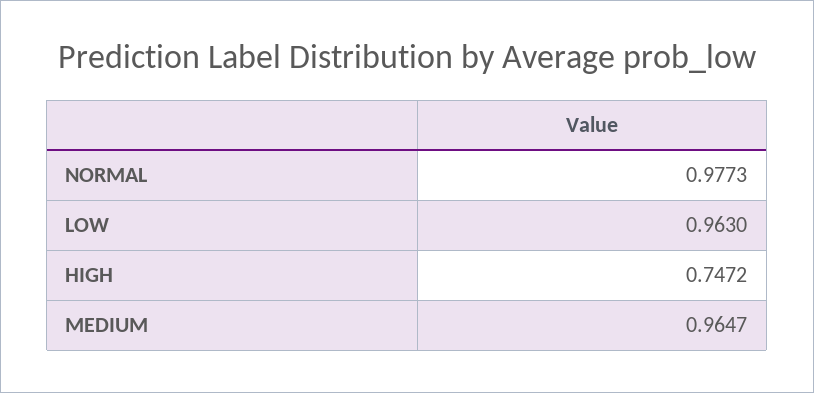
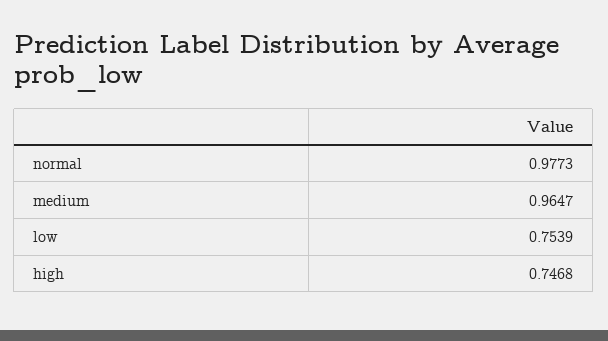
  {
    "NORMAL": 0.9773,
-   "LOW": 0.963,
+   "LOW": 0.7539,
-   "HIGH": 0.7472,
+   "HIGH": 0.7468,
    "MEDIUM": 0.9647
  }

